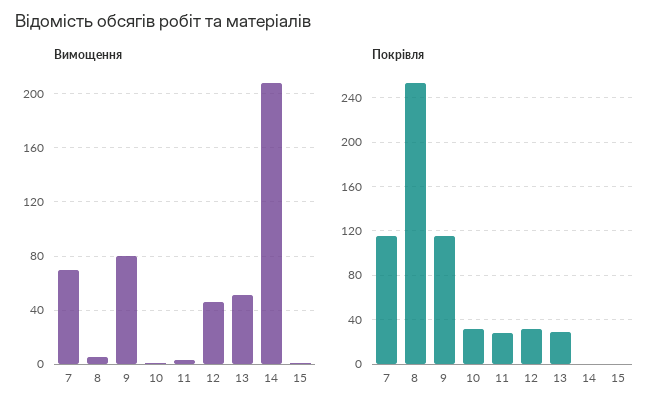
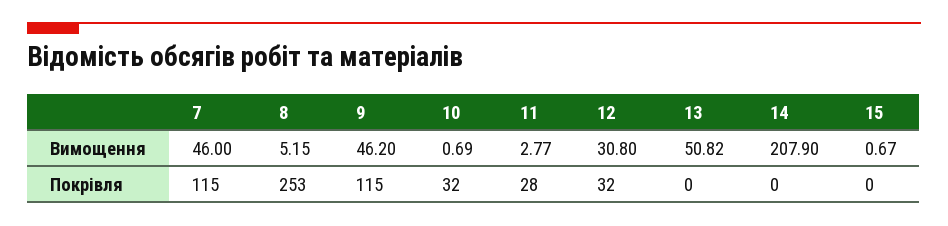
  {
    "Вимощення": {
-     "7": 70,
+     "7": 46,
      "8": 5.15,
-     "9": 80,
+     "9": 46.2,
      "10": 0.69,
      "11": 2.77,
-     "12": 45,
+     "12": 30.8,
      "13": 50.82,
      "14": 207.9,
      "15": 0.67
    },
    "Покрівля": {
      "7": 115,
      "8": 253,
      "9": 115,
      "10": 32,
      "11": 28,
      "12": 32,
-     "13": 30,
+     "13": 0,
      "14": 0,
      "15": 0
    }
  }

